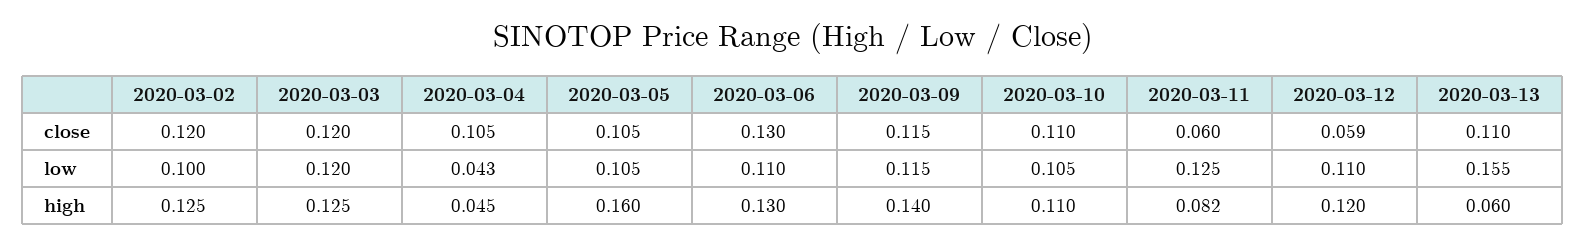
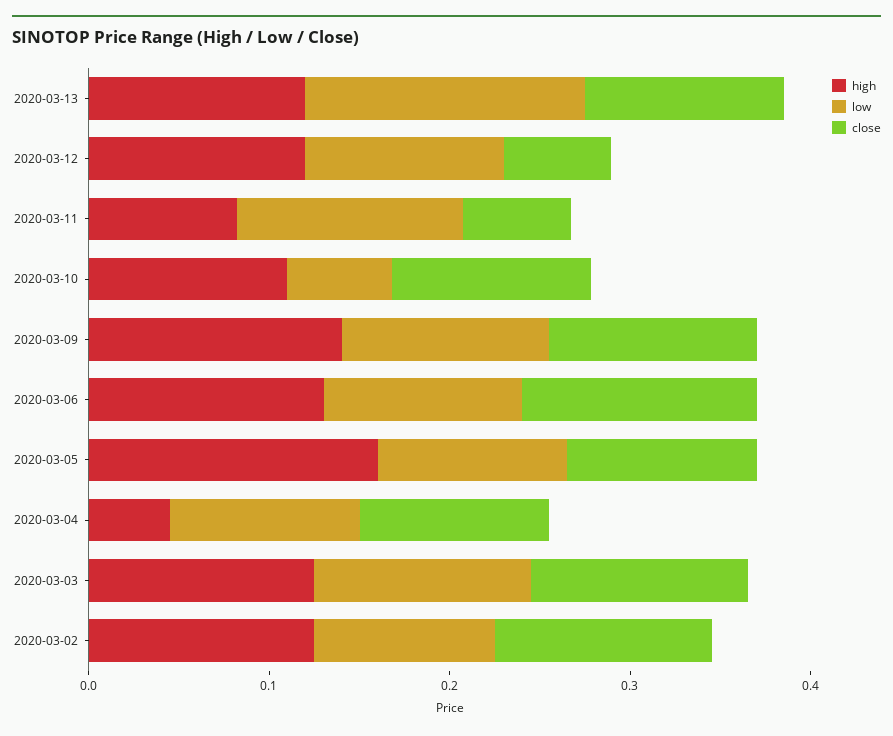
  {
    "close": {
      "2020-03-02": 0.12,
      "2020-03-03": 0.12,
      "2020-03-04": 0.105,
      "2020-03-05": 0.105,
      "2020-03-06": 0.13,
      "2020-03-09": 0.115,
      "2020-03-10": 0.11,
      "2020-03-11": 0.06,
      "2020-03-12": 0.059,
      "2020-03-13": 0.11
    },
    "low": {
      "2020-03-02": 0.1,
      "2020-03-03": 0.12,
-     "2020-03-04": 0.043,
+     "2020-03-04": 0.1,
      "2020-03-05": 0.105,
      "2020-03-06": 0.11,
      "2020-03-09": 0.115,
-     "2020-03-10": 0.105,
+     "2020-03-10": 0.06,
      "2020-03-11": 0.125,
      "2020-03-12": 0.11,
      "2020-03-13": 0.155
    },
    "high": {
      "2020-03-02": 0.125,
      "2020-03-03": 0.125,
      "2020-03-04": 0.045,
      "2020-03-05": 0.16,
      "2020-03-06": 0.13,
      "2020-03-09": 0.14,
      "2020-03-10": 0.11,
      "2020-03-11": 0.082,
      "2020-03-12": 0.12,
-     "2020-03-13": 0.06
+     "2020-03-13": 0.12
    }
  }

